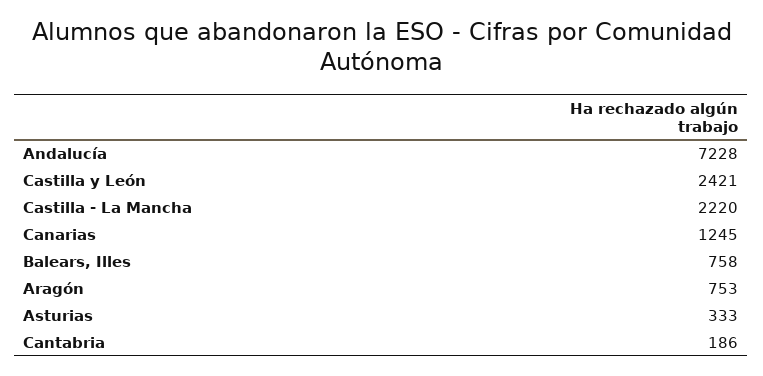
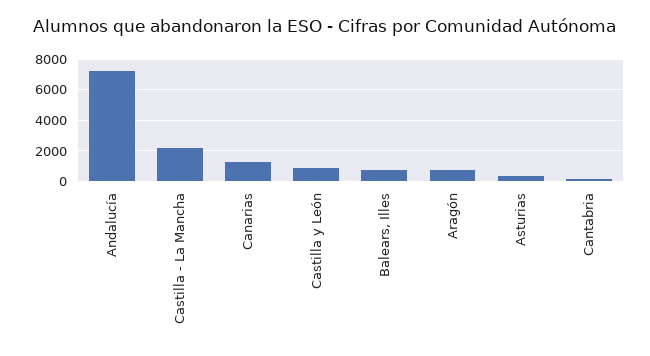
  {
    "Andalucía": 7228,
-   "Castilla y León": 2421,
+   "Castilla y León": 1000,
    "Castilla - La Mancha": 2220,
    "Canarias": 1245,
    "Balears, Illes": 758,
    "Aragón": 753,
    "Asturias": 333,
    "Cantabria": 186
  }

